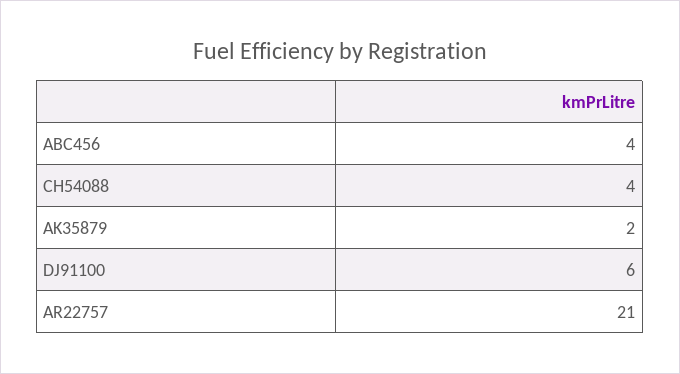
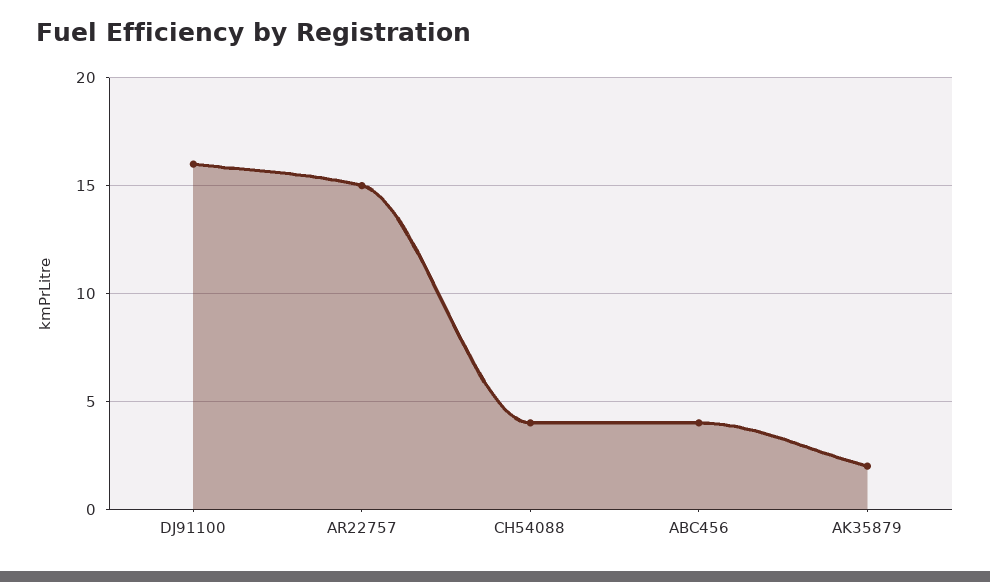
  {
    "ABC456": 4,
    "CH54088": 4,
    "AK35879": 2,
-   "DJ91100": 6,
+   "DJ91100": 16,
-   "AR22757": 21
+   "AR22757": 15
  }

